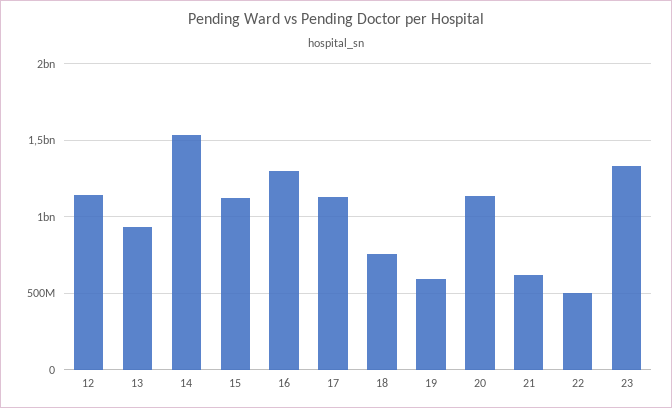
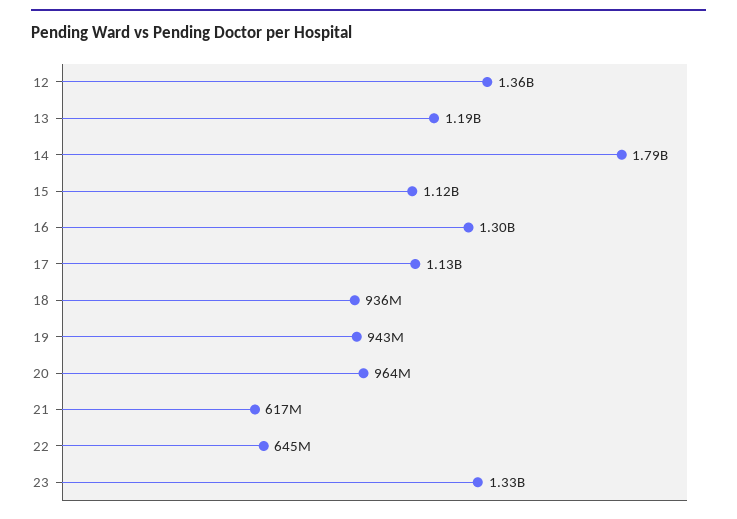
  {
-   "12": 1150000000,
+   "12": 1360000000,
-   "13": 950000000,
+   "13": 1190000000,
-   "14": 1550000000,
+   "14": 1790000000,
    "15": 1120000000,
    "16": 1300000000,
    "17": 1130000000,
-   "18": 750000000,
+   "18": 936000000,
-   "19": 600000000,
+   "19": 943000000,
-   "20": 1150000000,
+   "20": 964000000,
    "21": 617000000,
-   "22": 500000000,
+   "22": 645000000,
    "23": 1330000000
  }

